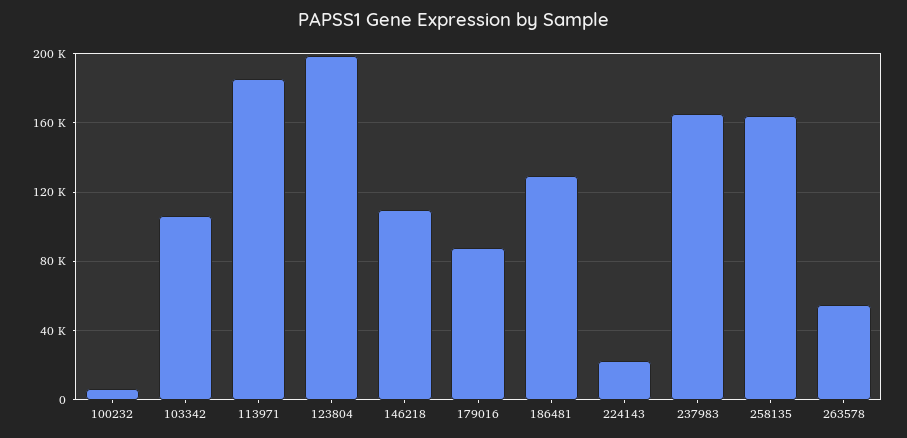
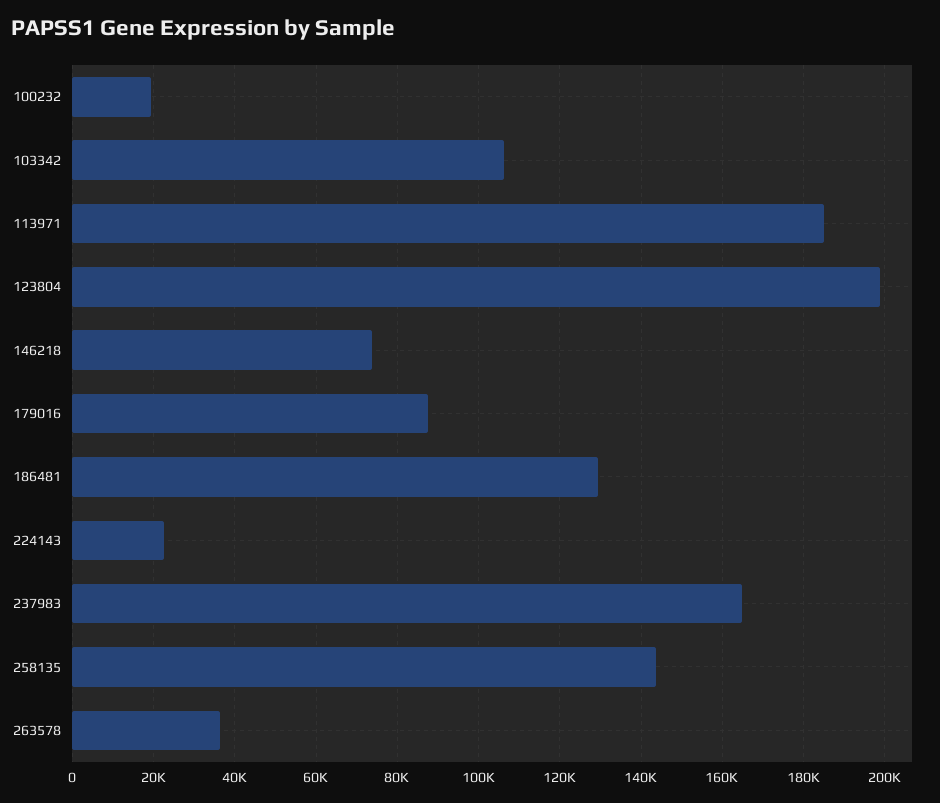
  {
-   "100232": 5000,
+   "100232": 20000,
    "103342": 106000,
    "113971": 186000,
    "123804": 198000,
-   "146218": 110000,
+   "146218": 74000,
    "179016": 88000,
    "186481": 130000,
    "224143": 22000,
    "237983": 164000,
-   "258135": 165000,
+   "258135": 144000,
-   "263578": 55000
+   "263578": 36000
  }

